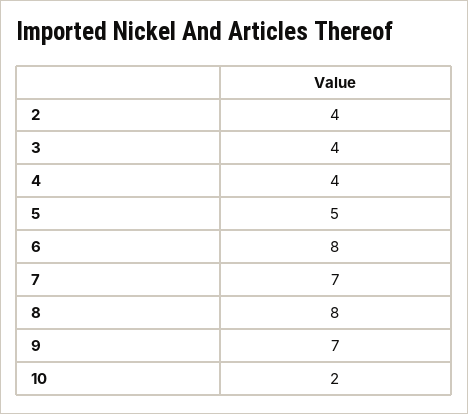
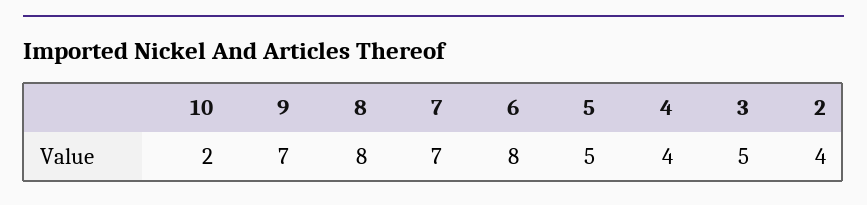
  {
    "2": 4,
-   "3": 4,
+   "3": 5,
    "4": 4,
    "5": 5,
    "6": 8,
    "7": 7,
    "8": 8,
    "9": 7,
    "10": 2
  }

